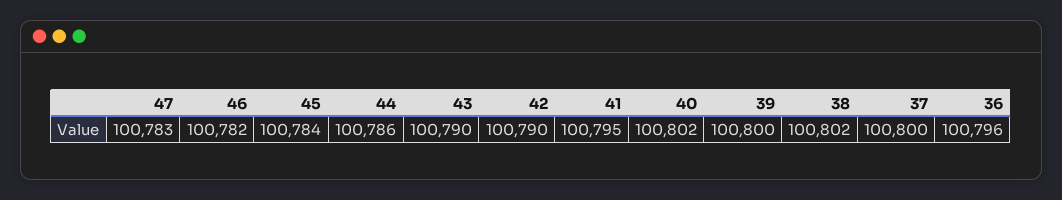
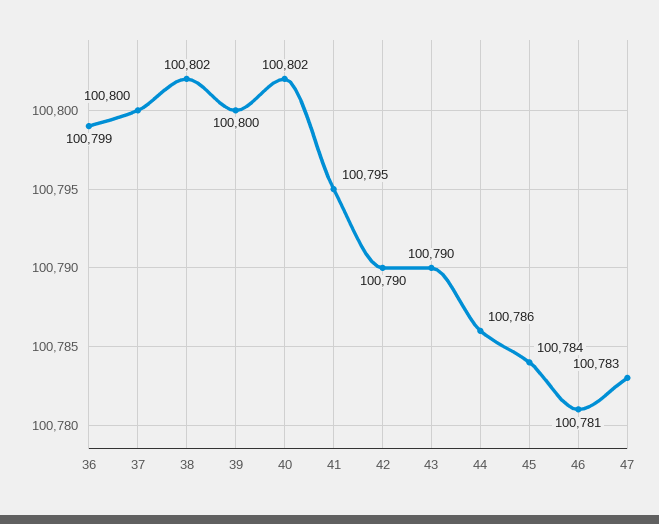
  {
    "47": 100783,
-   "46": 100782,
+   "46": 100781,
    "45": 100784,
    "44": 100786,
    "43": 100790,
    "42": 100790,
    "41": 100795,
    "40": 100802,
    "39": 100800,
    "38": 100802,
    "37": 100800,
-   "36": 100796
+   "36": 100799
  }

